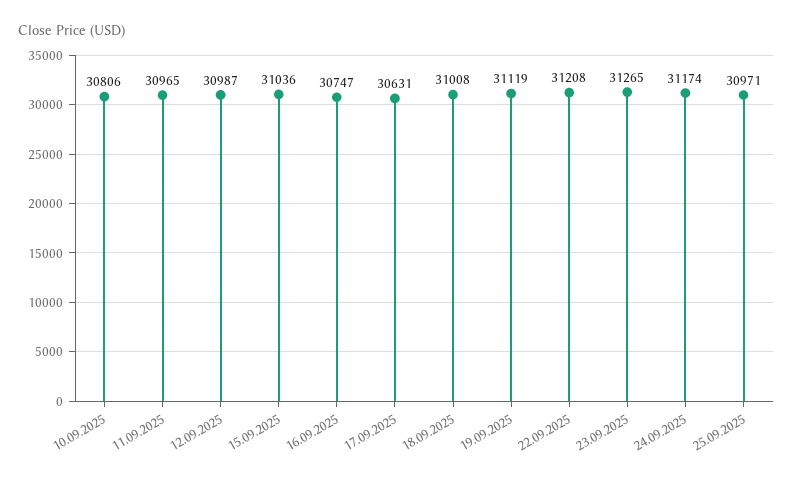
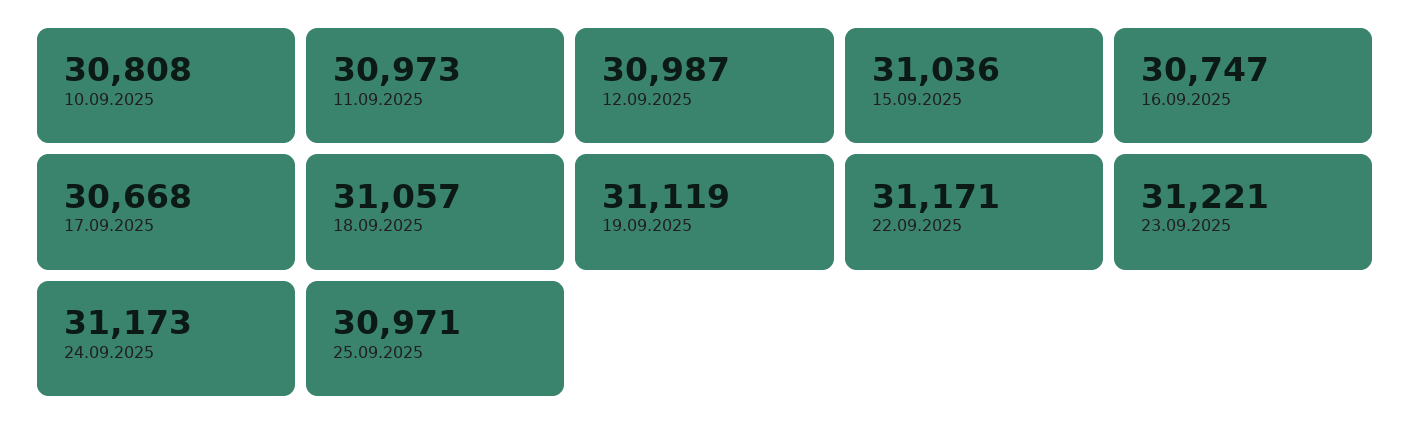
  {
-   "10.09.2025": 30806,
+   "10.09.2025": 30808,
-   "11.09.2025": 30965,
+   "11.09.2025": 30973,
    "12.09.2025": 30987,
    "15.09.2025": 31036,
    "16.09.2025": 30747,
-   "17.09.2025": 30631,
+   "17.09.2025": 30668,
-   "18.09.2025": 31008,
+   "18.09.2025": 31057,
    "19.09.2025": 31119,
-   "22.09.2025": 31208,
+   "22.09.2025": 31171,
-   "23.09.2025": 31265,
+   "23.09.2025": 31221,
-   "24.09.2025": 31174,
+   "24.09.2025": 31173,
    "25.09.2025": 30971
  }

